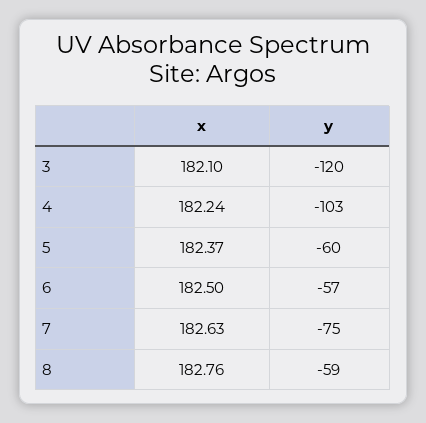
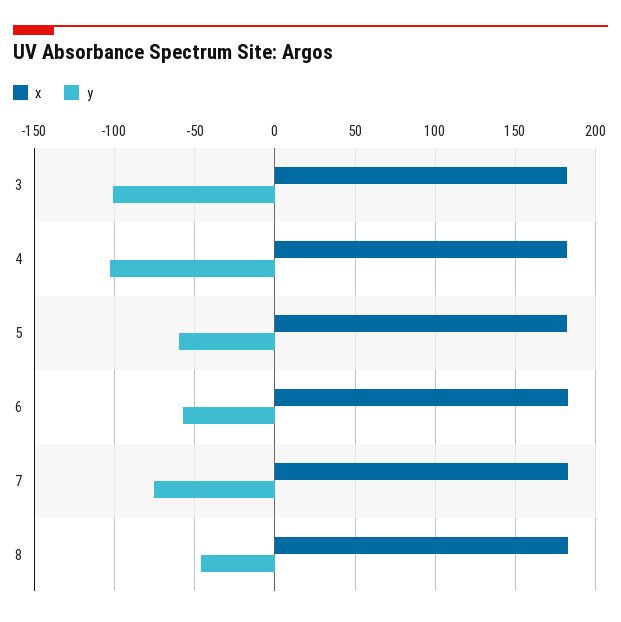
  {
    "x": {
      "3": 182.1,
      "4": 182.24,
      "5": 182.37,
      "6": 182.5,
      "7": 182.63,
      "8": 182.76
    },
    "y": {
-     "3": -120,
+     "3": -100,
      "4": -103,
      "5": -60,
      "6": -57,
      "7": -75,
-     "8": -59
+     "8": -45
    }
  }

